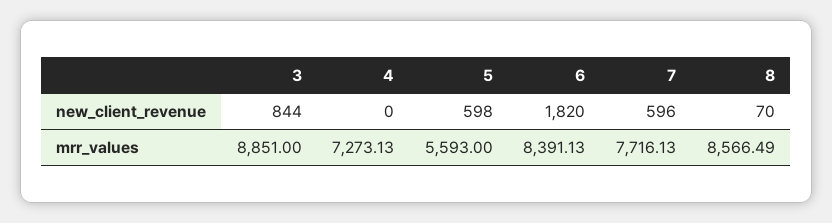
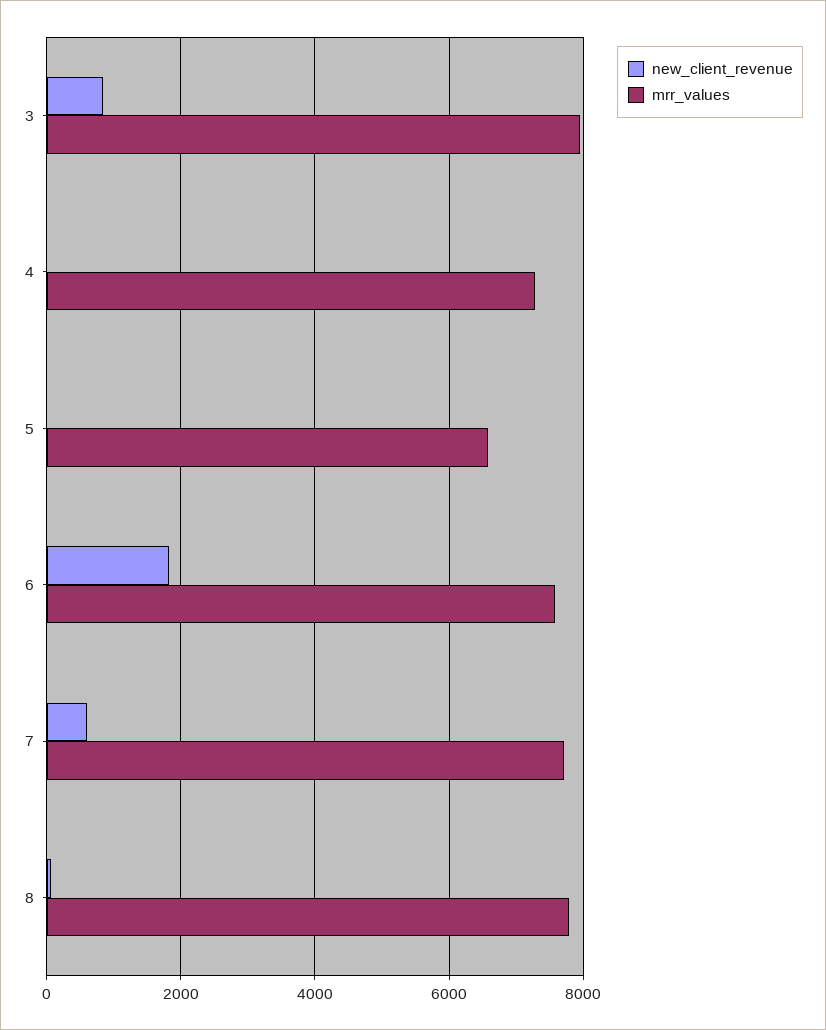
  {
    "new_client_revenue": {
      "3": 844,
      "4": 0,
-     "5": 598,
+     "5": 0,
      "6": 1820,
      "7": 596,
      "8": 70
    },
    "mrr_values": {
-     "3": 8851,
+     "3": 8000,
      "4": 7273.13,
-     "5": 5593,
+     "5": 6600,
-     "6": 8391.13,
+     "6": 7600,
      "7": 7716.13,
-     "8": 8566.49
+     "8": 7800
    }
  }

